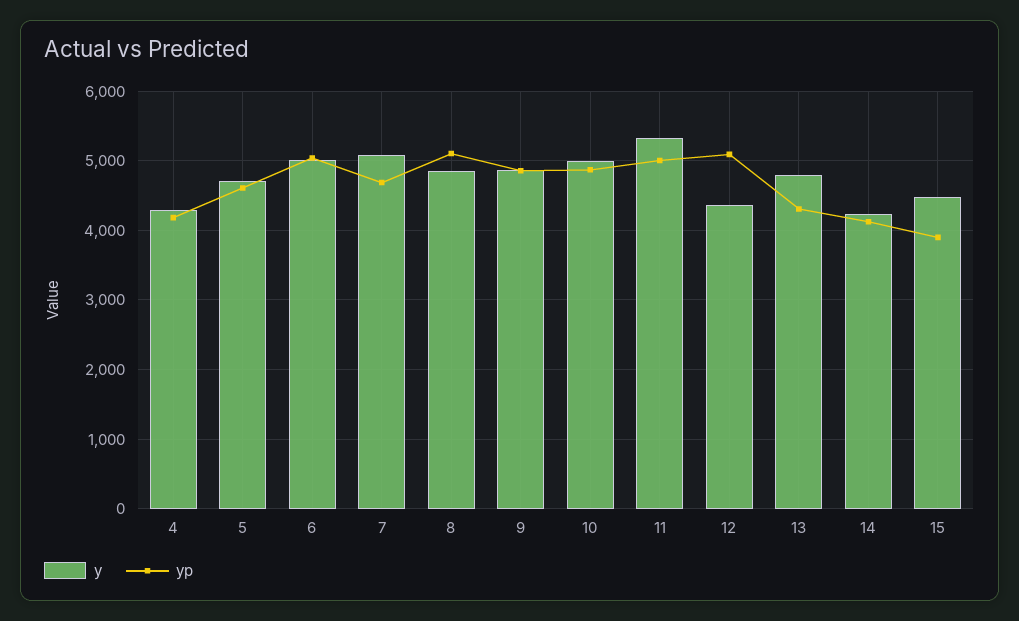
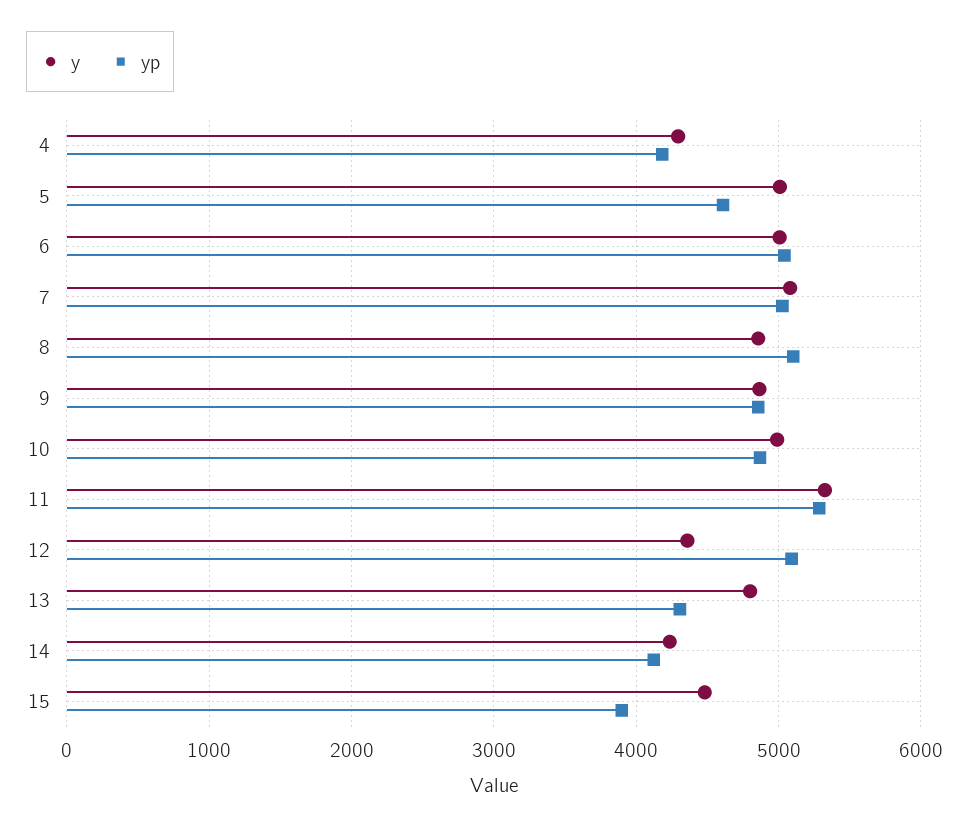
  {
    "y": {
      "4": 4300,
-     "5": 4700,
+     "5": 5000,
      "6": 5000,
      "7": 5100,
      "8": 4900,
      "9": 4900,
      "10": 5000,
      "11": 5300,
      "12": 4400,
      "13": 4800,
      "14": 4200,
      "15": 4500
    },
    "yp": {
      "4": 4200,
      "5": 4600,
      "6": 5000,
-     "7": 4700,
+     "7": 5000,
      "8": 5100,
      "9": 4900,
      "10": 4900,
-     "11": 5000,
+     "11": 5300,
      "12": 5100,
      "13": 4300,
      "14": 4100,
      "15": 3900
    }
  }

